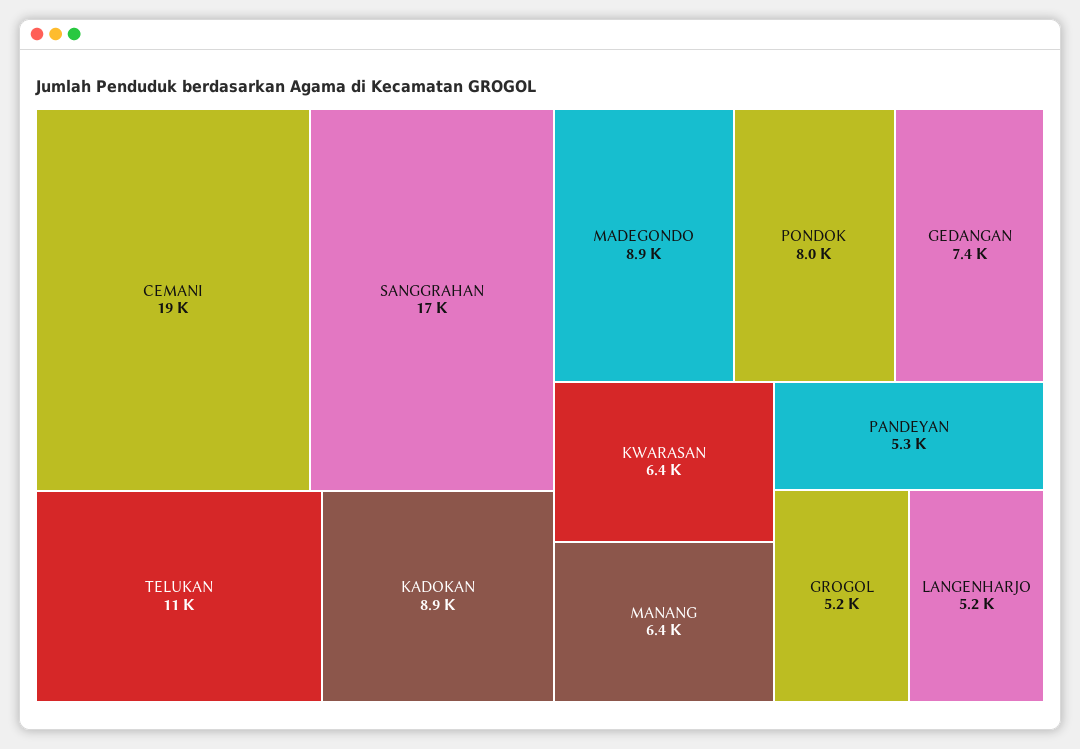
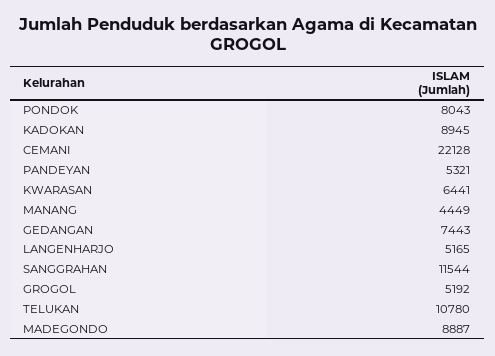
  {
-   "CEMANI": 19000,
+   "CEMANI": 22128,
-   "SANGGRAHAN": 17000,
+   "SANGGRAHAN": 11544,
    "TELUKAN": 10780,
    "KADOKAN": 8945,
    "MADEGONDO": 8887,
    "PONDOK": 8043,
    "GEDANGAN": 7443,
    "KWARASAN": 6441,
-   "MANANG": 6400,
+   "MANANG": 4449,
    "PANDEYAN": 5321,
    "GROGOL": 5192,
    "LANGENHARJO": 5165
  }

